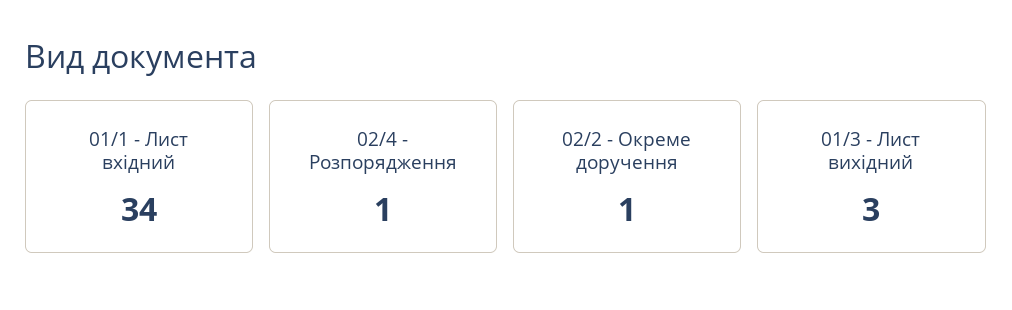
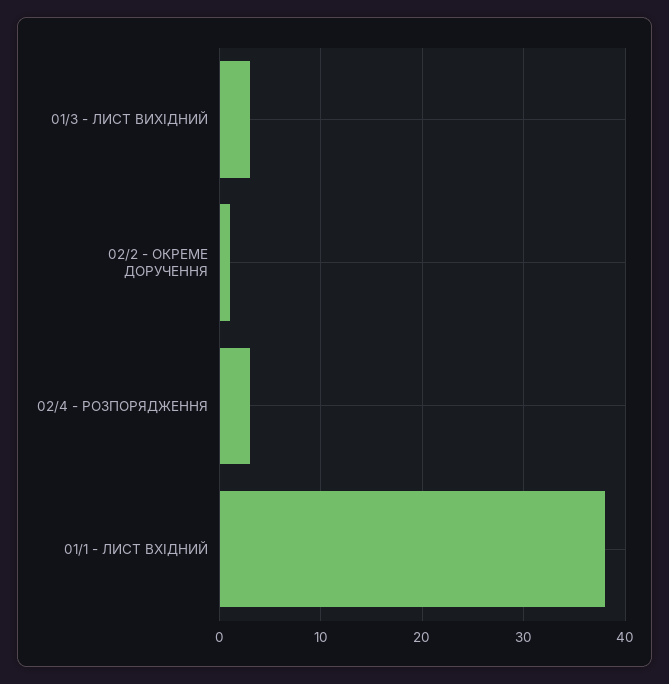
  {
-   "01/1 - Лист вхідний": 34,
+   "01/1 - Лист вхідний": 38,
-   "02/4 - Розпорядження": 1,
+   "02/4 - Розпорядження": 3,
    "02/2 - Окреме доручення": 1,
    "01/3 - Лист вихідний": 3
  }

